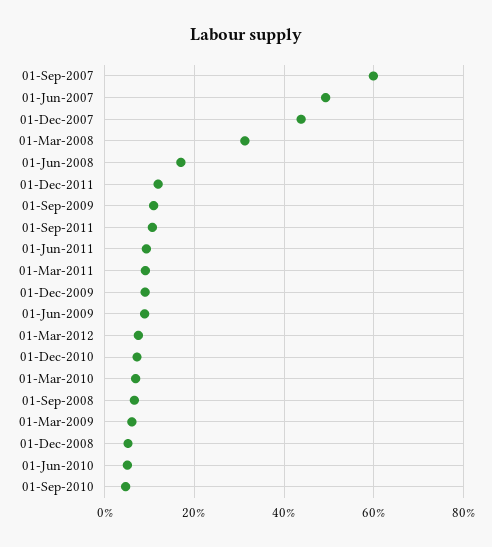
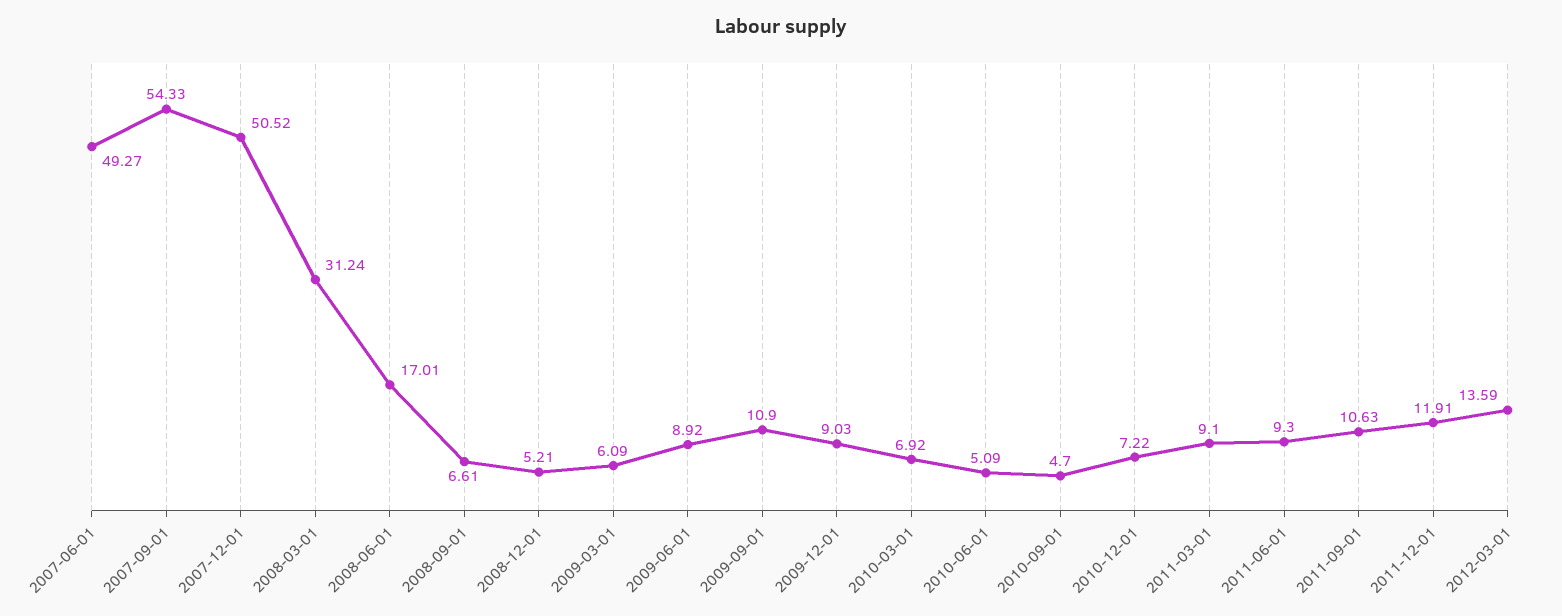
  {
-   "01-Sep-2007": 60,
+   "01-Sep-2007": 54.33,
    "01-Jun-2007": 49.27,
-   "01-Dec-2007": 44,
+   "01-Dec-2007": 50.52,
    "01-Mar-2008": 31.24,
    "01-Jun-2008": 17.01,
    "01-Dec-2011": 11.91,
    "01-Sep-2009": 10.9,
    "01-Sep-2011": 10.63,
    "01-Jun-2011": 9.3,
    "01-Mar-2011": 9.1,
    "01-Dec-2009": 9.03,
    "01-Jun-2009": 8.92,
-   "01-Mar-2012": 8,
+   "01-Mar-2012": 13.59,
    "01-Dec-2010": 7.22,
    "01-Mar-2010": 6.92,
    "01-Sep-2008": 6.61,
    "01-Mar-2009": 6.09,
    "01-Dec-2008": 5.21,
    "01-Jun-2010": 5.09,
    "01-Sep-2010": 4.7
  }

